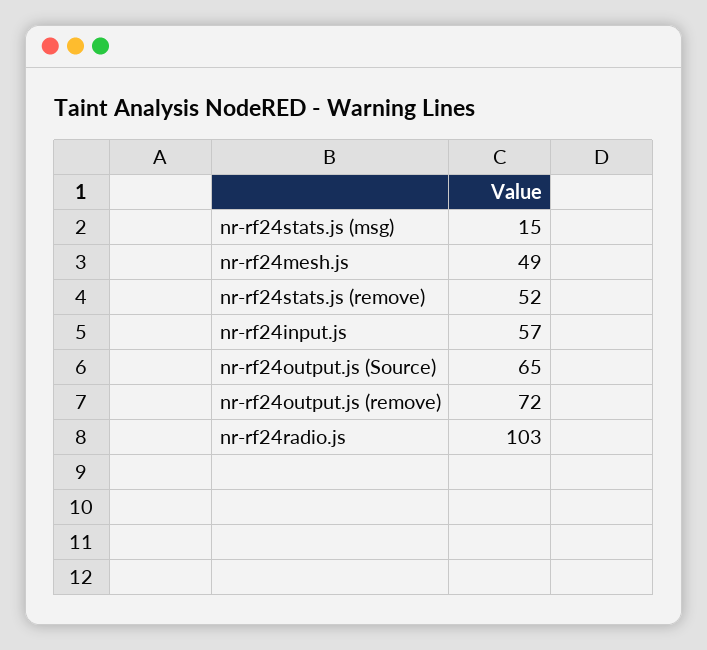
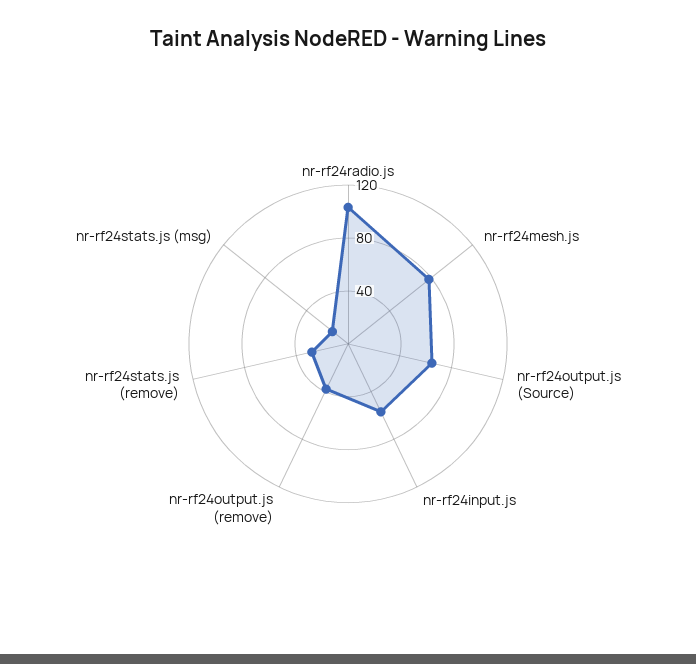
  {
    "nr-rf24stats.js (msg)": 15,
-   "nr-rf24mesh.js": 49,
+   "nr-rf24mesh.js": 80,
-   "nr-rf24stats.js (remove)": 52,
+   "nr-rf24stats.js (remove)": 30,
    "nr-rf24input.js": 57,
    "nr-rf24output.js (Source)": 65,
-   "nr-rf24output.js (remove)": 72,
+   "nr-rf24output.js (remove)": 40,
    "nr-rf24radio.js": 103
  }

